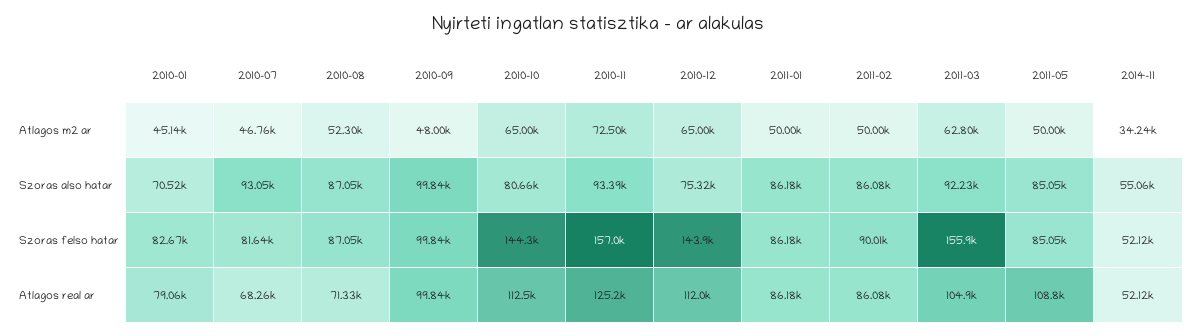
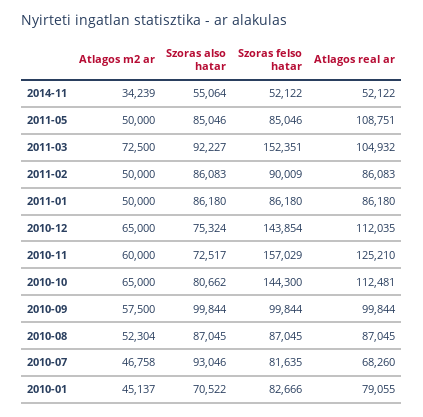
  {
    "2010-01": {
      "Atlagos m2 ar": 45137,
      "Szoras also hatar": 70522,
      "Szoras felso hatar": 82666,
      "Atlagos real ar": 79055
    },
    "2010-07": {
      "Atlagos m2 ar": 46758,
      "Szoras also hatar": 93046,
      "Szoras felso hatar": 81635,
      "Atlagos real ar": 68260
    },
    "2010-08": {
      "Atlagos m2 ar": 52304,
      "Szoras also hatar": 87045,
      "Szoras felso hatar": 87045,
-     "Atlagos real ar": 71330
+     "Atlagos real ar": 87045
    },
    "2010-09": {
-     "Atlagos m2 ar": 48000,
+     "Atlagos m2 ar": 57500,
      "Szoras also hatar": 99844,
      "Szoras felso hatar": 99844,
      "Atlagos real ar": 99844
    },
    "2010-10": {
      "Atlagos m2 ar": 65000,
      "Szoras also hatar": 80662,
      "Szoras felso hatar": 144300,
      "Atlagos real ar": 112481
    },
    "2010-11": {
-     "Atlagos m2 ar": 72500,
+     "Atlagos m2 ar": 60000,
-     "Szoras also hatar": 93390,
+     "Szoras also hatar": 72517,
      "Szoras felso hatar": 157029,
      "Atlagos real ar": 125210
    },
    "2010-12": {
      "Atlagos m2 ar": 65000,
      "Szoras also hatar": 75324,
      "Szoras felso hatar": 143854,
      "Atlagos real ar": 112035
    },
    "2011-01": {
      "Atlagos m2 ar": 50000,
      "Szoras also hatar": 86180,
      "Szoras felso hatar": 86180,
      "Atlagos real ar": 86180
    },
    "2011-02": {
      "Atlagos m2 ar": 50000,
      "Szoras also hatar": 86083,
      "Szoras felso hatar": 90009,
      "Atlagos real ar": 86083
    },
    "2011-03": {
-     "Atlagos m2 ar": 62800,
+     "Atlagos m2 ar": 72500,
      "Szoras also hatar": 92227,
-     "Szoras felso hatar": 155900,
+     "Szoras felso hatar": 152351,
      "Atlagos real ar": 104932
    },
    "2011-05": {
      "Atlagos m2 ar": 50000,
      "Szoras also hatar": 85046,
      "Szoras felso hatar": 85046,
      "Atlagos real ar": 108751
    },
    "2014-11": {
      "Atlagos m2 ar": 34239,
      "Szoras also hatar": 55064,
      "Szoras felso hatar": 52122,
      "Atlagos real ar": 52122
    }
  }

